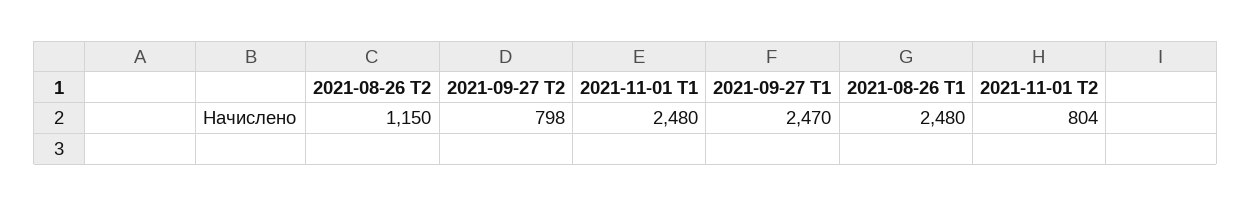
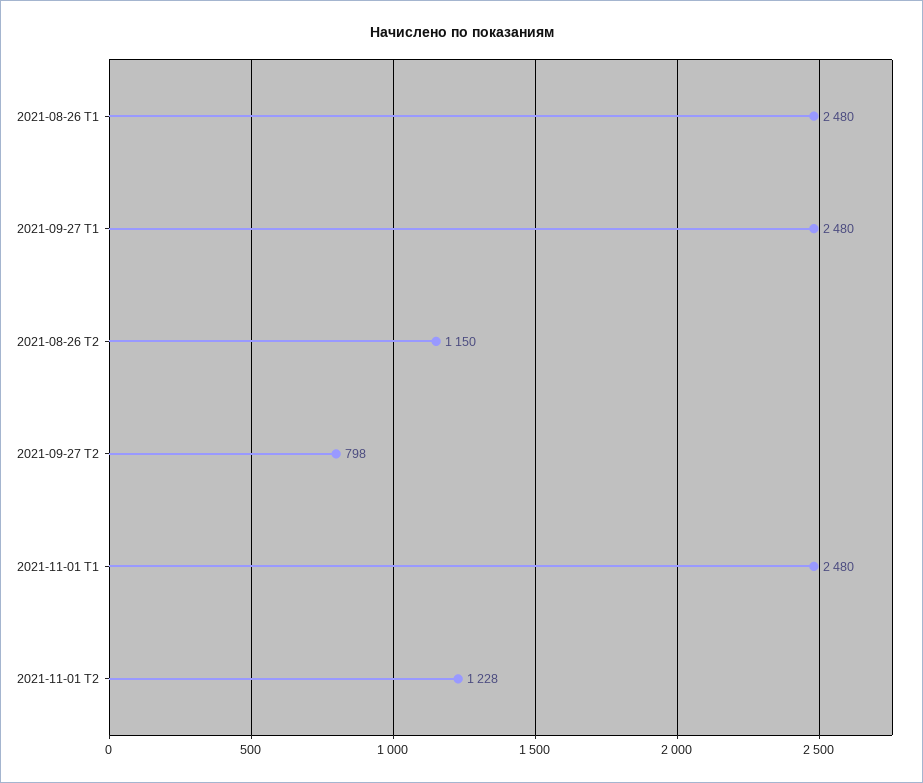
  {
    "2021-08-26 Т2": 1150,
    "2021-09-27 Т2": 798,
    "2021-11-01 Т1": 2480,
-   "2021-09-27 Т1": 2470,
+   "2021-09-27 Т1": 2480,
    "2021-08-26 Т1": 2480,
-   "2021-11-01 Т2": 804
+   "2021-11-01 Т2": 1228
  }

